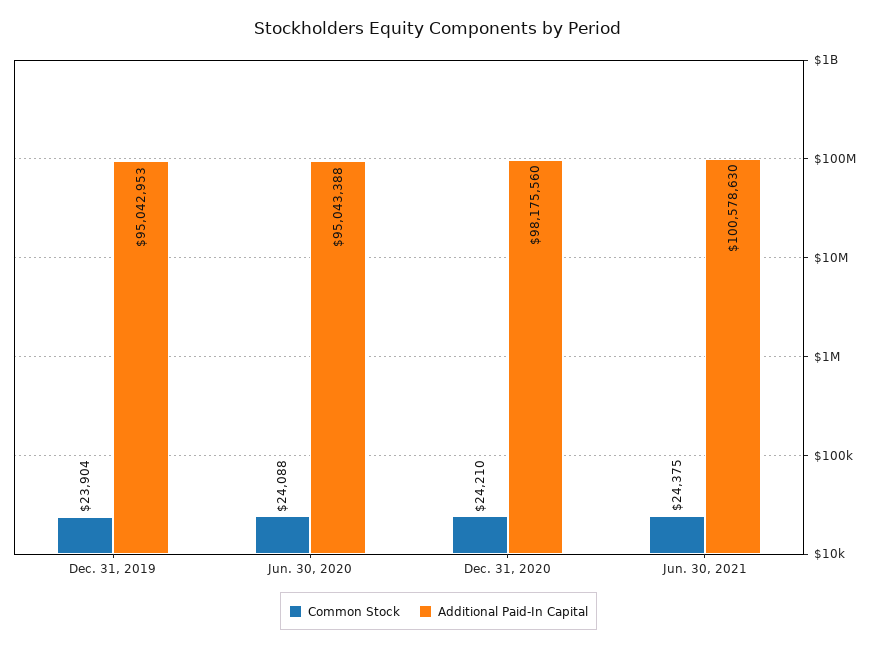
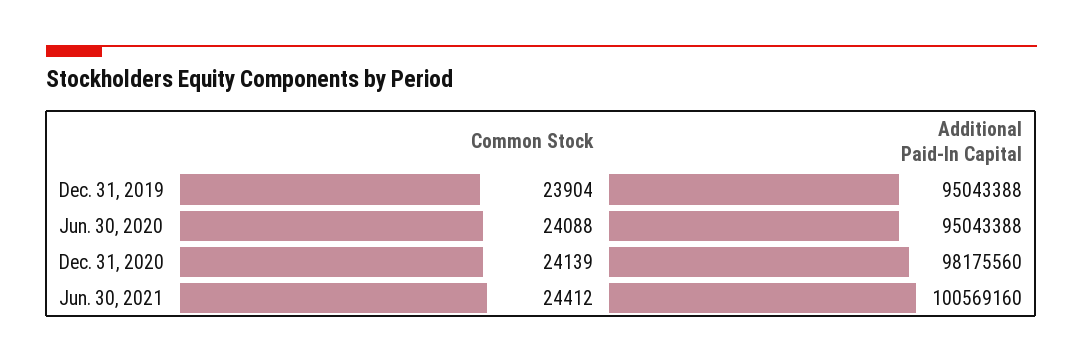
  {
    "Common Stock": {
      "Dec. 31, 2019": 23904,
      "Jun. 30, 2020": 24088,
-     "Dec. 31, 2020": 24210,
+     "Dec. 31, 2020": 24139,
-     "Jun. 30, 2021": 24375
+     "Jun. 30, 2021": 24412
    },
    "Additional Paid-In Capital": {
-     "Dec. 31, 2019": 95042953,
+     "Dec. 31, 2019": 95043388,
      "Jun. 30, 2020": 95043388,
      "Dec. 31, 2020": 98175560,
-     "Jun. 30, 2021": 100578630
+     "Jun. 30, 2021": 100569160
    }
  }

